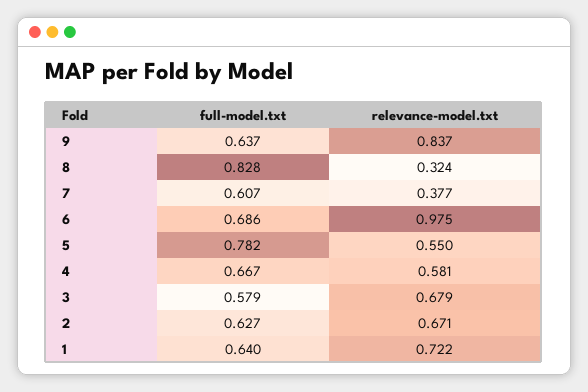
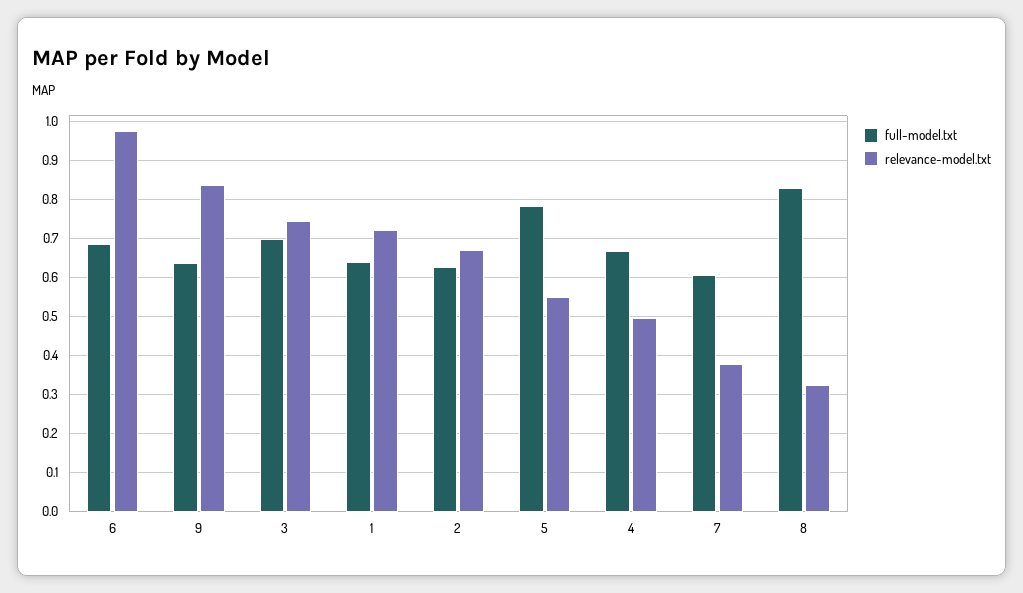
  {
    "full-model.txt": {
      "9": 0.637,
      "8": 0.828,
      "7": 0.607,
      "6": 0.686,
      "5": 0.782,
      "4": 0.667,
-     "3": 0.579,
+     "3": 0.7,
      "2": 0.627,
      "1": 0.64
    },
    "relevance-model.txt": {
      "9": 0.837,
      "8": 0.324,
      "7": 0.377,
      "6": 0.975,
      "5": 0.55,
-     "4": 0.581,
+     "4": 0.5,
-     "3": 0.679,
+     "3": 0.74,
      "2": 0.671,
      "1": 0.722
    }
  }

